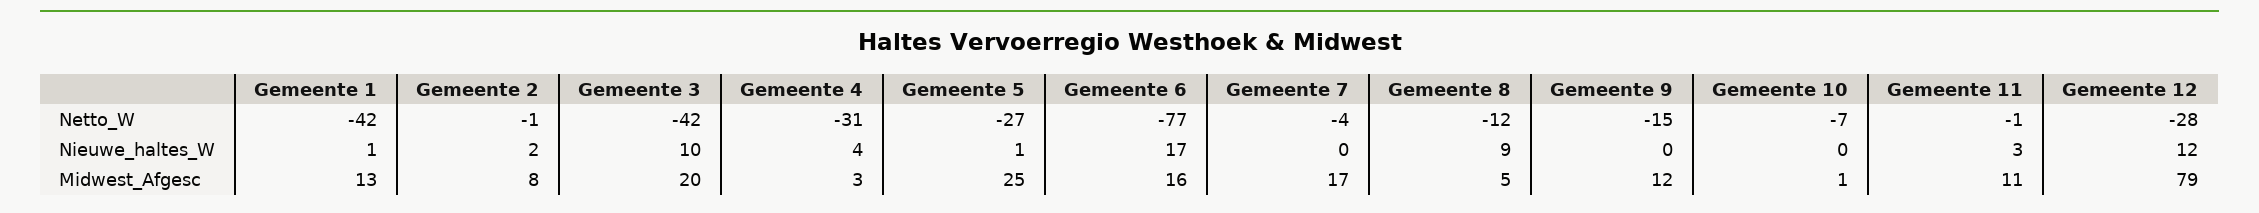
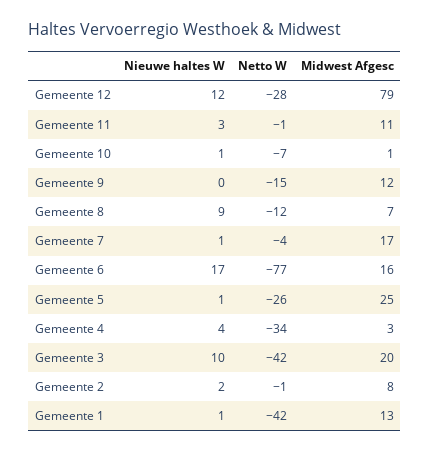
  {
    "Gemeente 1": {
      "Netto_W": -42,
      "Nieuwe_haltes_W": 1,
      "Midwest_Afgesc": 13
    },
    "Gemeente 2": {
      "Netto_W": -1,
      "Nieuwe_haltes_W": 2,
      "Midwest_Afgesc": 8
    },
    "Gemeente 3": {
      "Netto_W": -42,
      "Nieuwe_haltes_W": 10,
      "Midwest_Afgesc": 20
    },
    "Gemeente 4": {
-     "Netto_W": -31,
+     "Netto_W": -34,
      "Nieuwe_haltes_W": 4,
      "Midwest_Afgesc": 3
    },
    "Gemeente 5": {
-     "Netto_W": -27,
+     "Netto_W": -26,
      "Nieuwe_haltes_W": 1,
      "Midwest_Afgesc": 25
    },
    "Gemeente 6": {
      "Netto_W": -77,
      "Nieuwe_haltes_W": 17,
      "Midwest_Afgesc": 16
    },
    "Gemeente 7": {
      "Netto_W": -4,
-     "Nieuwe_haltes_W": 0,
+     "Nieuwe_haltes_W": 1,
      "Midwest_Afgesc": 17
    },
    "Gemeente 8": {
      "Netto_W": -12,
      "Nieuwe_haltes_W": 9,
-     "Midwest_Afgesc": 5
+     "Midwest_Afgesc": 7
    },
    "Gemeente 9": {
      "Netto_W": -15,
      "Nieuwe_haltes_W": 0,
      "Midwest_Afgesc": 12
    },
    "Gemeente 10": {
      "Netto_W": -7,
-     "Nieuwe_haltes_W": 0,
+     "Nieuwe_haltes_W": 1,
      "Midwest_Afgesc": 1
    },
    "Gemeente 11": {
      "Netto_W": -1,
      "Nieuwe_haltes_W": 3,
      "Midwest_Afgesc": 11
    },
    "Gemeente 12": {
      "Netto_W": -28,
      "Nieuwe_haltes_W": 12,
      "Midwest_Afgesc": 79
    }
  }

